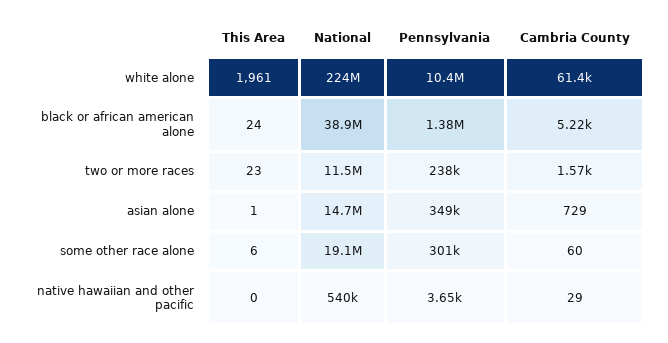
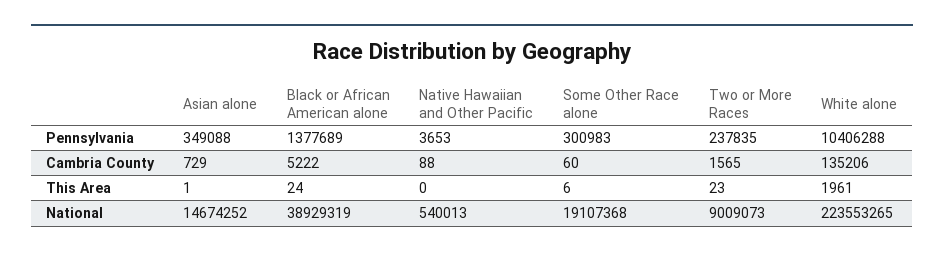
  {
    "This Area": {
      "white alone": 1961,
      "black or african american alone": 24,
      "two or more races": 23,
      "asian alone": 1,
      "some other race alone": 6,
      "native hawaiian and other pacific": 0
    },
    "National": {
      "white alone": 223553265,
      "black or african american alone": 38929319,
-     "two or more races": 11500000,
+     "two or more races": 9009073,
      "asian alone": 14674252,
      "some other race alone": 19107368,
      "native hawaiian and other pacific": 540013
    },
    "Pennsylvania": {
      "white alone": 10406288,
      "black or african american alone": 1377689,
      "two or more races": 237835,
      "asian alone": 349088,
      "some other race alone": 300983,
      "native hawaiian and other pacific": 3653
    },
    "Cambria County": {
-     "white alone": 61400,
+     "white alone": 135206,
      "black or african american alone": 5222,
      "two or more races": 1565,
      "asian alone": 729,
      "some other race alone": 60,
-     "native hawaiian and other pacific": 29
+     "native hawaiian and other pacific": 88
    }
  }

